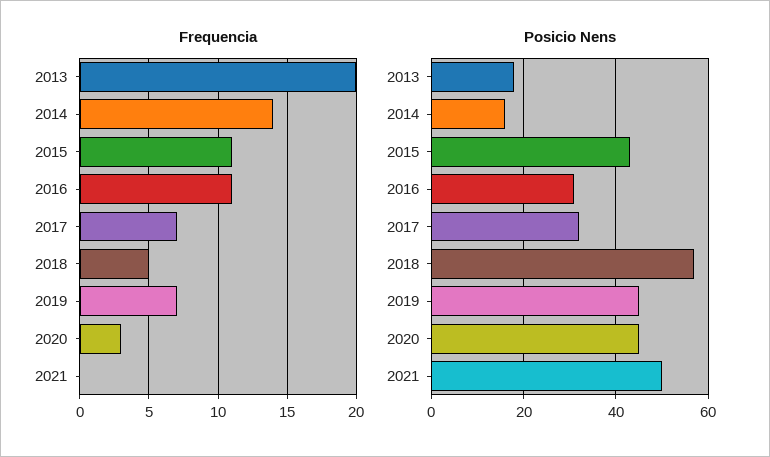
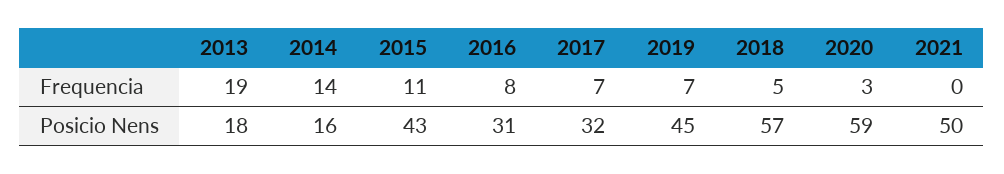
  {
    "Frequencia": {
-     "2013": 20,
+     "2013": 19,
      "2014": 14,
      "2015": 11,
-     "2016": 11,
+     "2016": 8,
      "2017": 7,
      "2018": 5,
      "2019": 7,
      "2020": 3,
      "2021": 0
    },
    "Posicio Nens": {
      "2013": 18,
      "2014": 16,
      "2015": 43,
      "2016": 31,
      "2017": 32,
      "2018": 57,
      "2019": 45,
-     "2020": 45,
+     "2020": 59,
      "2021": 50
    }
  }

